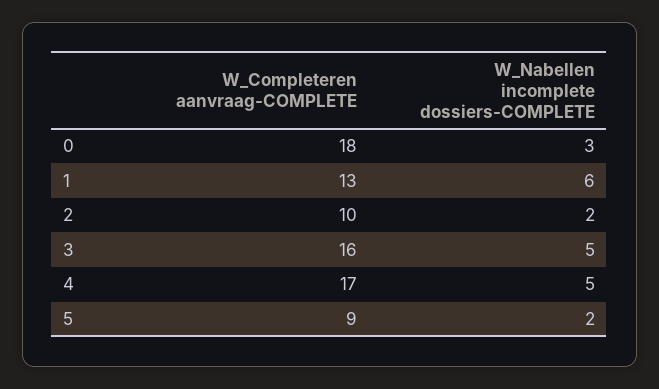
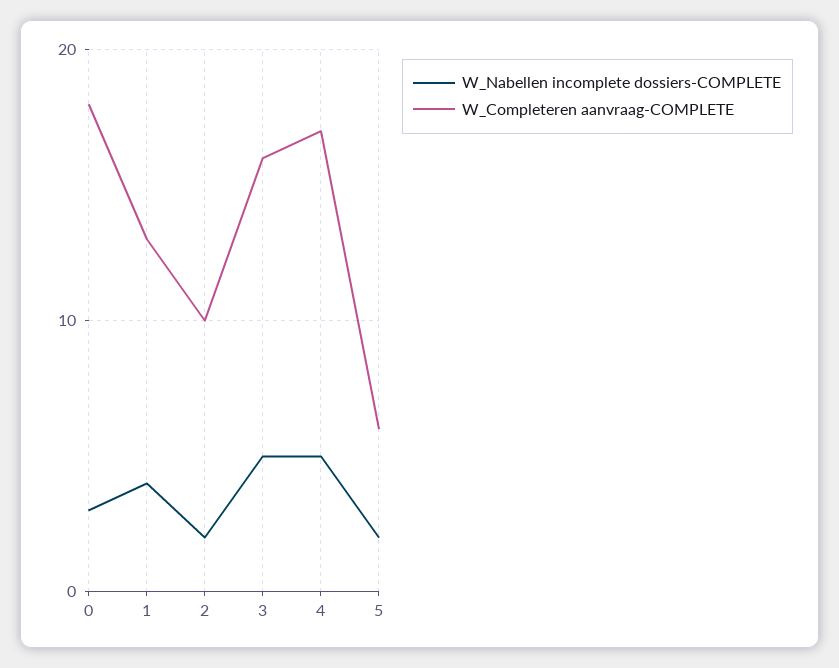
  {
    "W_Completeren aanvraag-COMPLETE": {
      "0": 18,
      "1": 13,
      "2": 10,
      "3": 16,
      "4": 17,
-     "5": 9
+     "5": 6
    },
    "W_Nabellen incomplete dossiers-COMPLETE": {
      "0": 3,
-     "1": 6,
+     "1": 4,
      "2": 2,
      "3": 5,
      "4": 5,
      "5": 2
    }
  }

